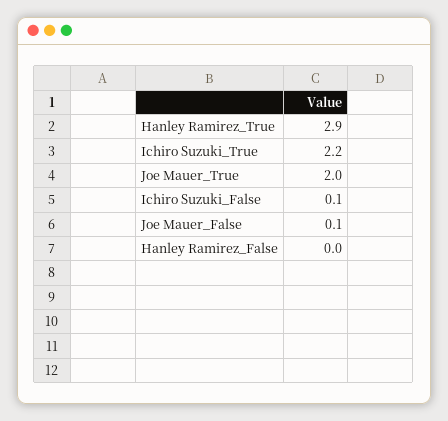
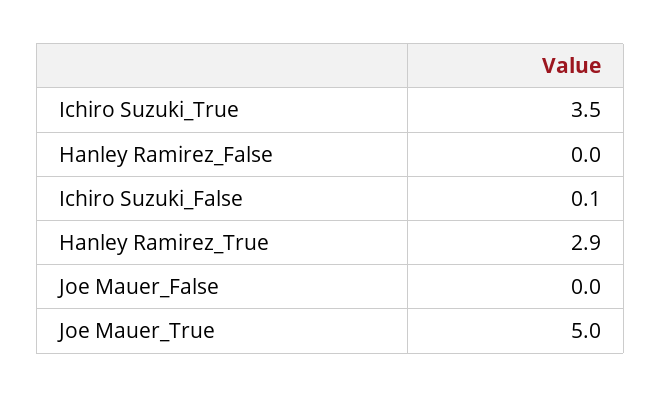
  {
    "Hanley Ramirez_True": 2.9,
-   "Ichiro Suzuki_True": 2.2,
+   "Ichiro Suzuki_True": 3.5,
-   "Joe Mauer_True": 2,
+   "Joe Mauer_True": 5,
    "Ichiro Suzuki_False": 0.1,
-   "Joe Mauer_False": 0.1,
+   "Joe Mauer_False": 0,
    "Hanley Ramirez_False": 0
  }

